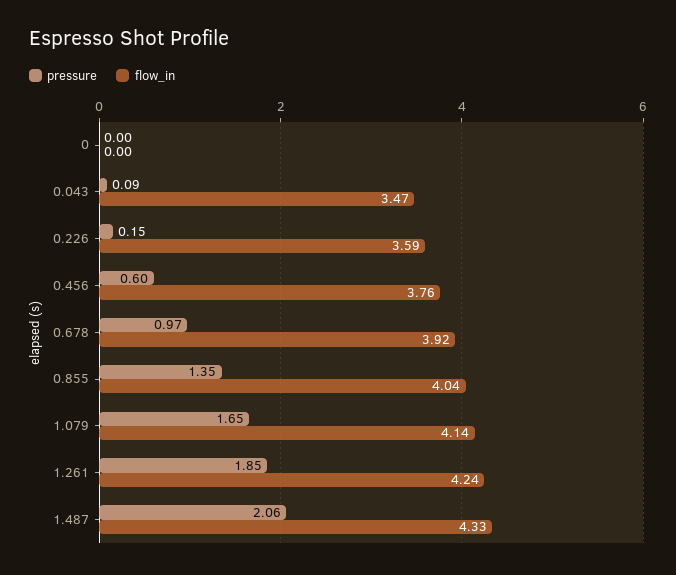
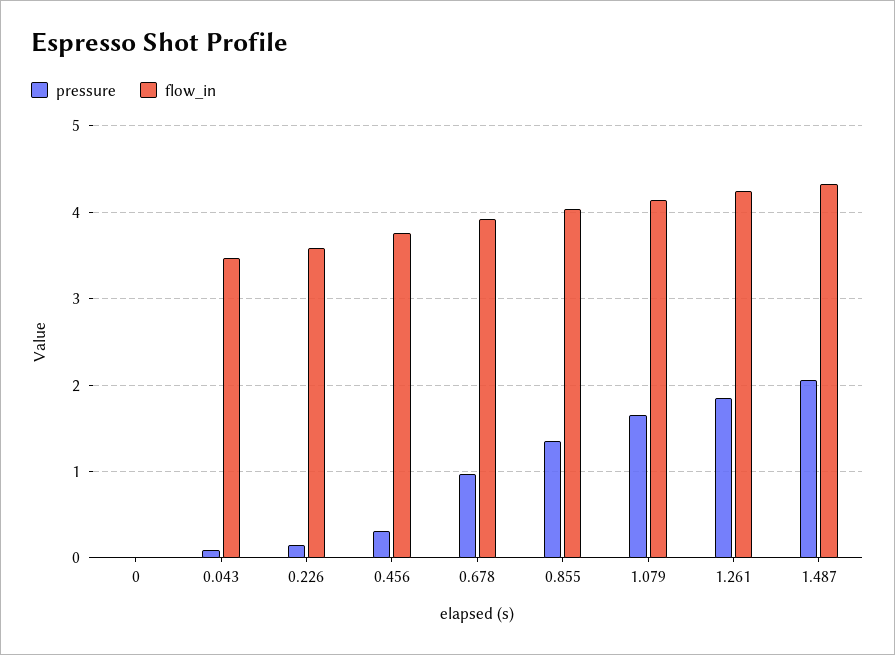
  {
    "pressure": {
      "0": 0,
      "0.043": 0.09,
      "0.226": 0.15,
-     "0.456": 0.6,
+     "0.456": 0.3,
      "0.678": 0.97,
      "0.855": 1.35,
      "1.079": 1.65,
      "1.261": 1.85,
      "1.487": 2.06
    },
    "flow_in": {
      "0": 0,
      "0.043": 3.47,
      "0.226": 3.59,
      "0.456": 3.76,
      "0.678": 3.92,
      "0.855": 4.04,
      "1.079": 4.14,
      "1.261": 4.24,
      "1.487": 4.33
    }
  }

